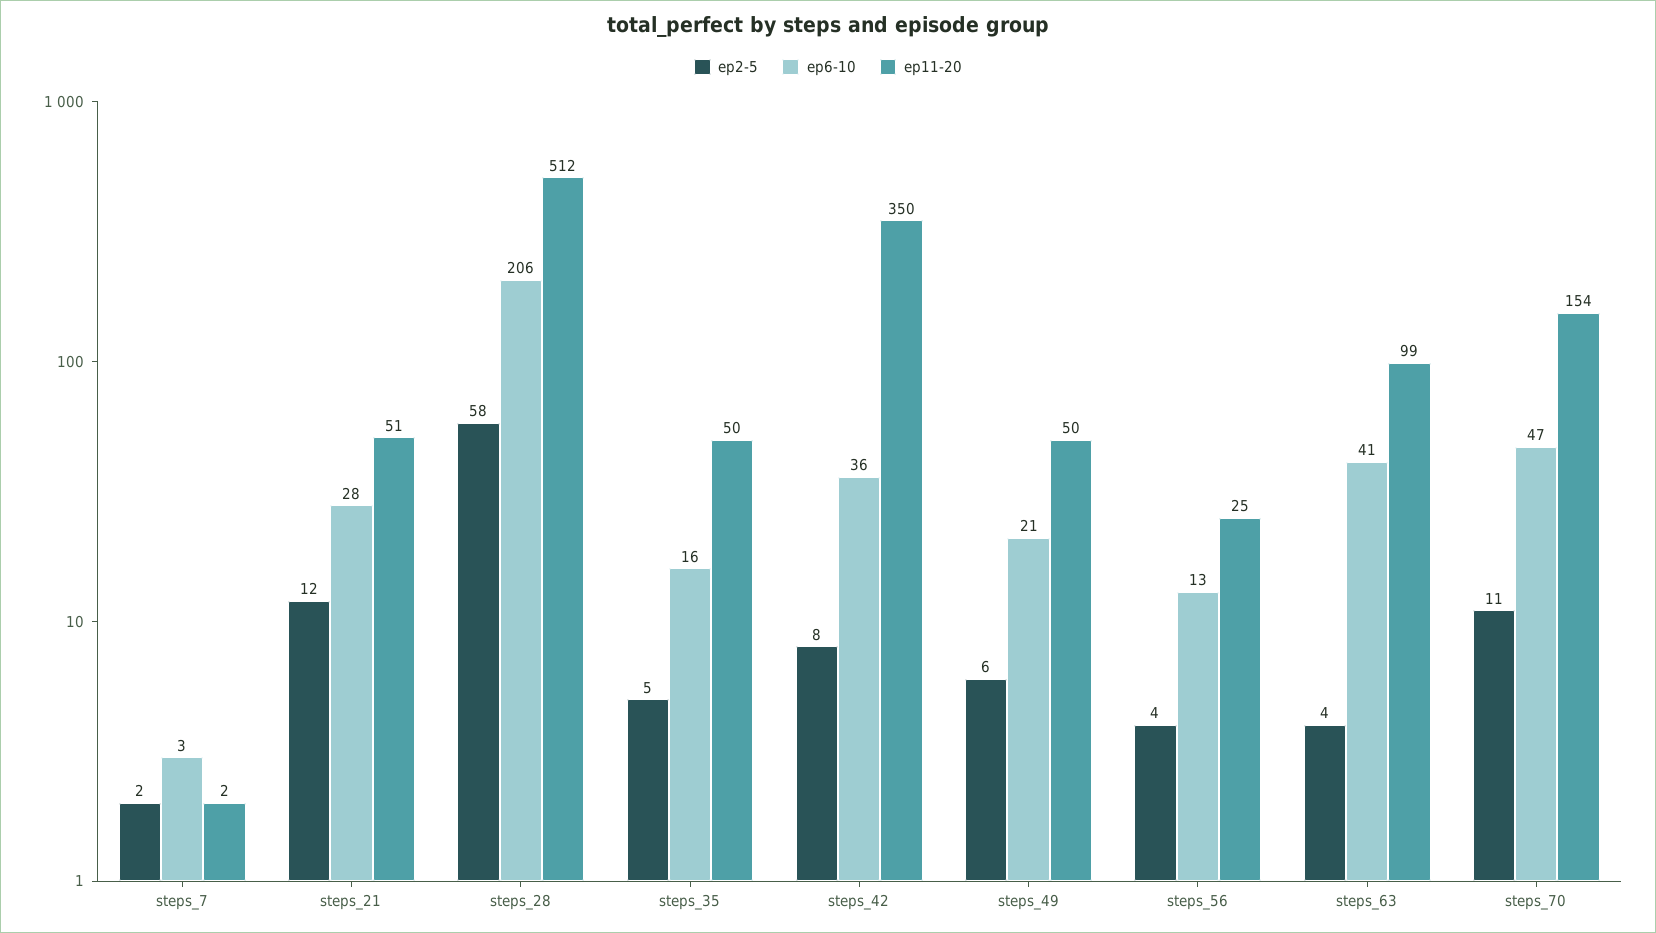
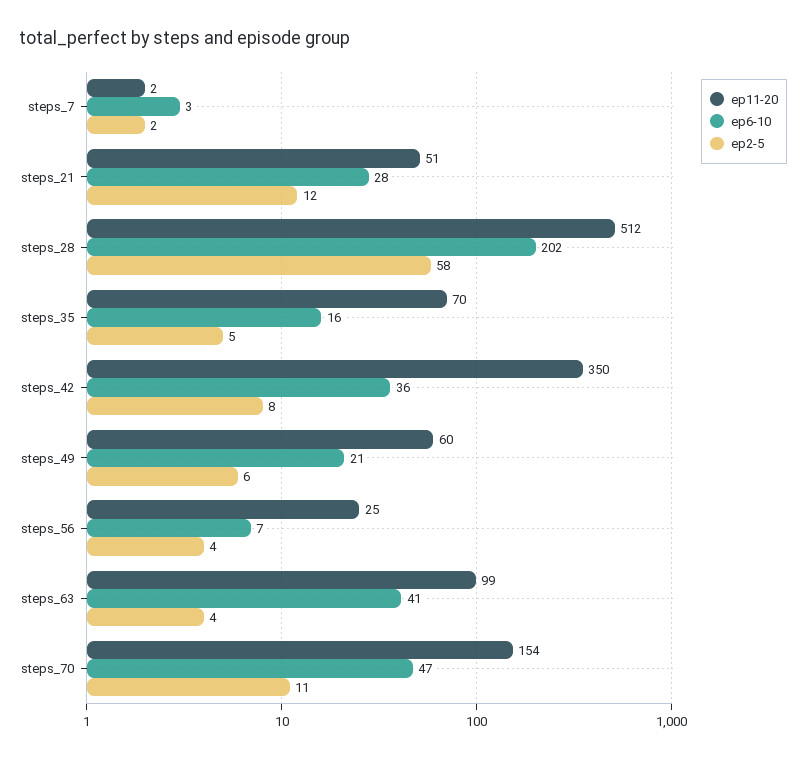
  {
    "ep2-5": {
      "steps_7": 2,
      "steps_21": 12,
      "steps_28": 58,
      "steps_35": 5,
      "steps_42": 8,
      "steps_49": 6,
      "steps_56": 4,
      "steps_63": 4,
      "steps_70": 11
    },
    "ep6-10": {
      "steps_7": 3,
      "steps_21": 28,
-     "steps_28": 206,
+     "steps_28": 202,
      "steps_35": 16,
      "steps_42": 36,
      "steps_49": 21,
-     "steps_56": 13,
+     "steps_56": 7,
      "steps_63": 41,
      "steps_70": 47
    },
    "ep11-20": {
      "steps_7": 2,
      "steps_21": 51,
      "steps_28": 512,
-     "steps_35": 50,
+     "steps_35": 70,
      "steps_42": 350,
-     "steps_49": 50,
+     "steps_49": 60,
      "steps_56": 25,
      "steps_63": 99,
      "steps_70": 154
    }
  }

